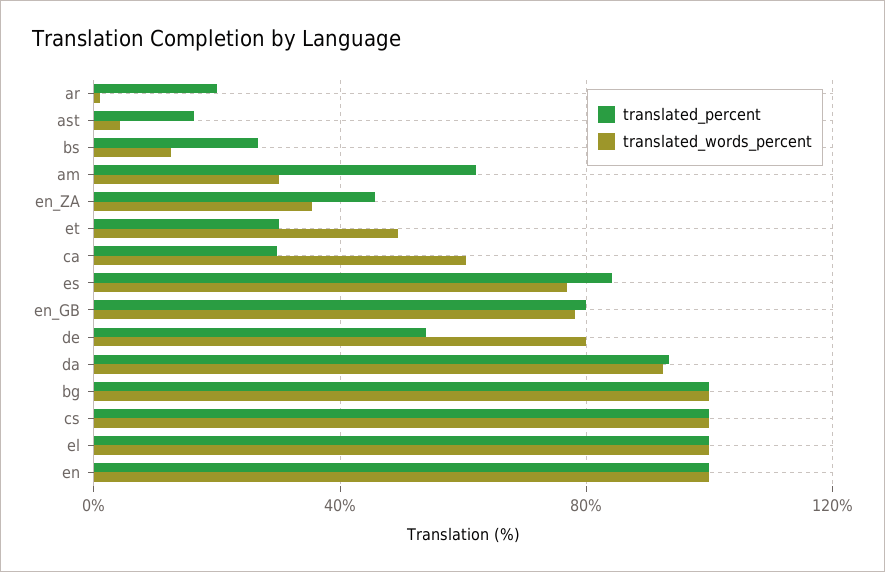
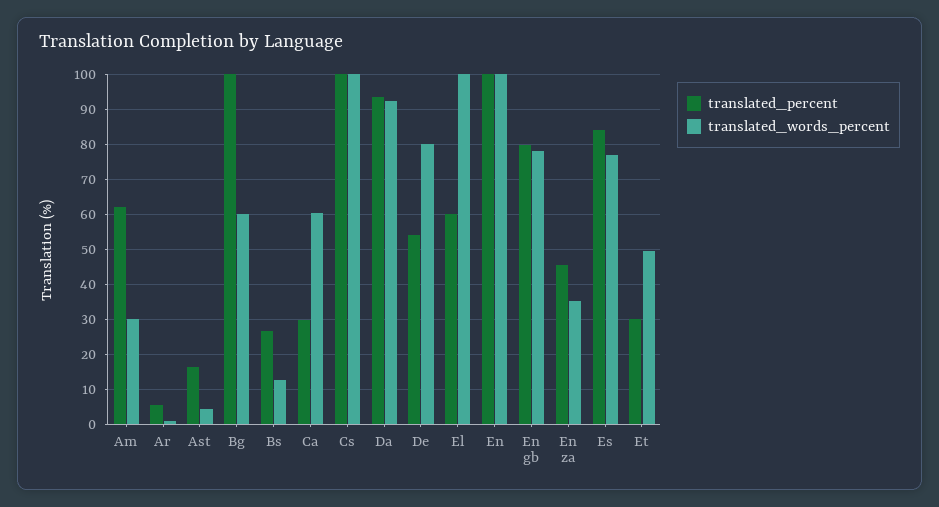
  {
    "translated_percent": {
-     "ar": 20,
+     "ar": 6,
      "ast": 16,
      "bs": 26,
      "am": 62,
      "en_ZA": 46,
      "et": 30,
      "ca": 30,
      "es": 84,
      "en_GB": 80,
      "de": 54,
      "da": 94,
      "bg": 100,
      "cs": 100,
-     "el": 100,
+     "el": 60,
      "en": 100
    },
    "translated_words_percent": {
      "ar": 2,
      "ast": 4,
      "bs": 12,
      "am": 30,
      "en_ZA": 36,
      "et": 50,
      "ca": 60,
      "es": 76,
      "en_GB": 78,
      "de": 80,
      "da": 92,
-     "bg": 100,
+     "bg": 60,
      "cs": 100,
      "el": 100,
      "en": 100
    }
  }

